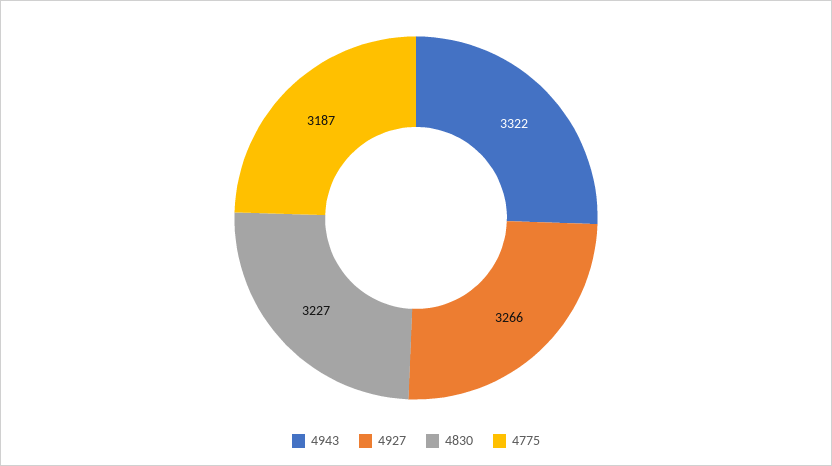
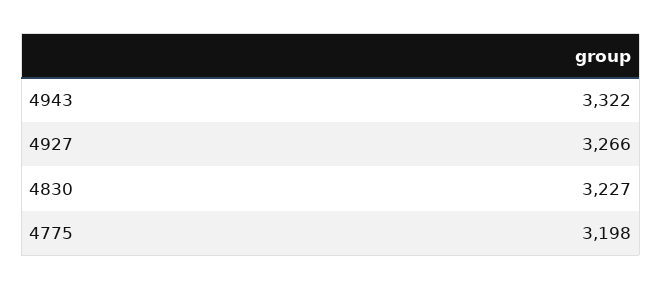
  {
    "4943": 3322,
    "4927": 3266,
    "4830": 3227,
-   "4775": 3187
+   "4775": 3198
  }

